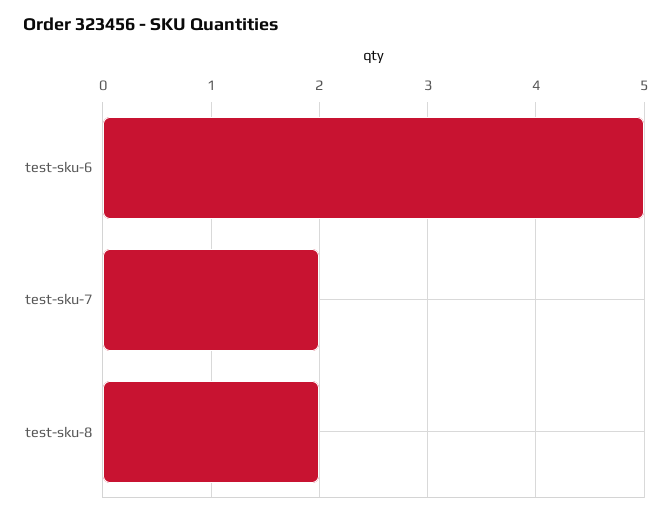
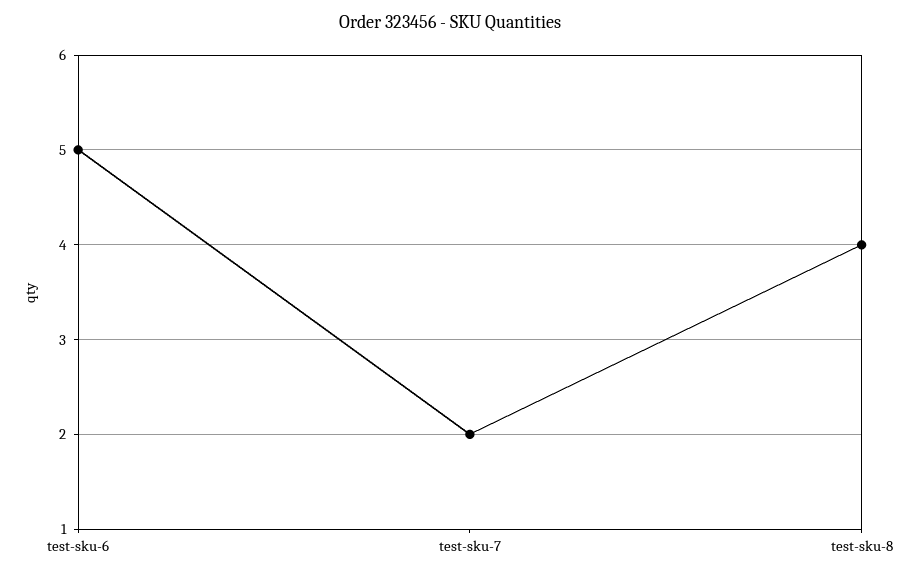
  {
    "test-sku-6": 5,
    "test-sku-7": 2,
-   "test-sku-8": 2
+   "test-sku-8": 4
  }

